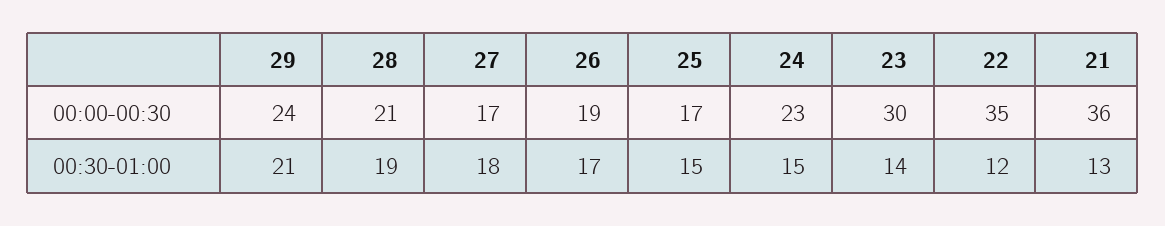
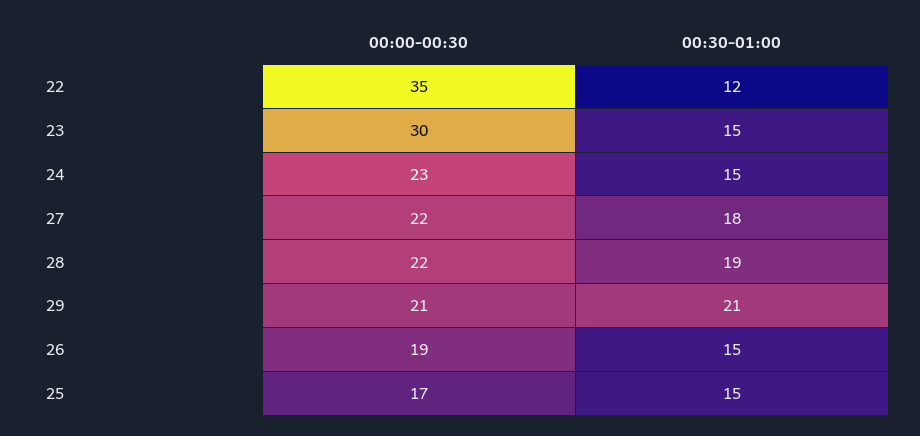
  {
    "29": {
-     "00:00-00:30": 24,
+     "00:00-00:30": 21,
      "00:30-01:00": 21
    },
    "28": {
-     "00:00-00:30": 21,
+     "00:00-00:30": 22,
      "00:30-01:00": 19
    },
    "27": {
-     "00:00-00:30": 17,
+     "00:00-00:30": 22,
      "00:30-01:00": 18
    },
    "26": {
      "00:00-00:30": 19,
-     "00:30-01:00": 17
+     "00:30-01:00": 15
    },
    "25": {
      "00:00-00:30": 17,
      "00:30-01:00": 15
    },
    "24": {
      "00:00-00:30": 23,
      "00:30-01:00": 15
    },
    "23": {
      "00:00-00:30": 30,
-     "00:30-01:00": 14
+     "00:30-01:00": 15
    },
    "22": {
      "00:00-00:30": 35,
      "00:30-01:00": 12
-   },
+   }
-   "21": {
-     "00:00-00:30": 36,
-     "00:30-01:00": 13
-   }
  }

